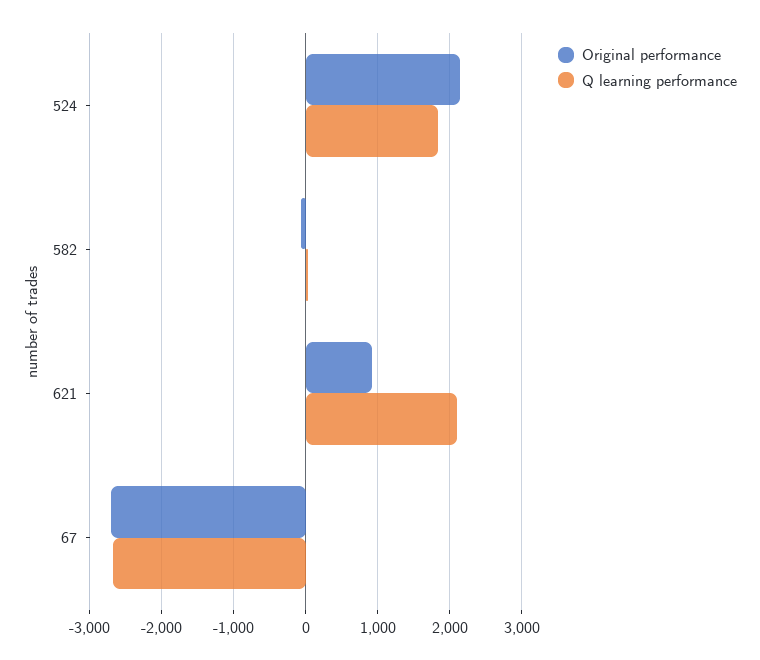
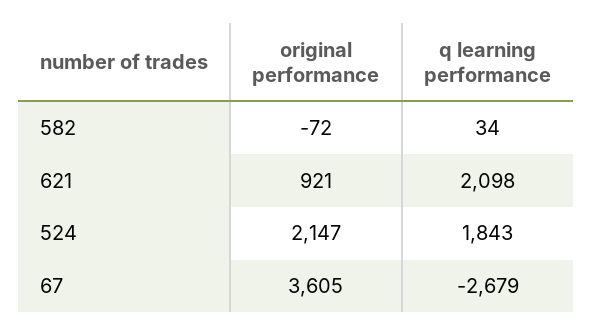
  {
    "Original performance": {
      "524": 2147,
      "582": -72,
      "621": 921,
-     "67": -2700
+     "67": 3605
    },
    "Q learning performance": {
      "524": 1843,
      "582": 34,
      "621": 2098,
      "67": -2679
    }
  }

